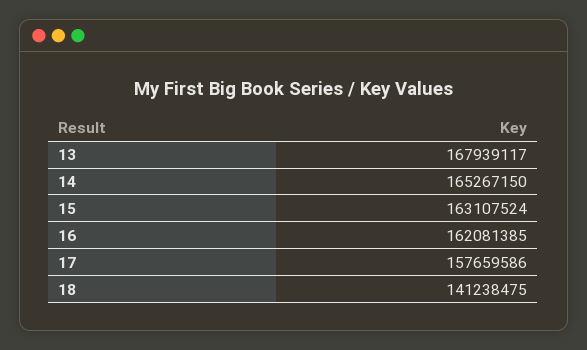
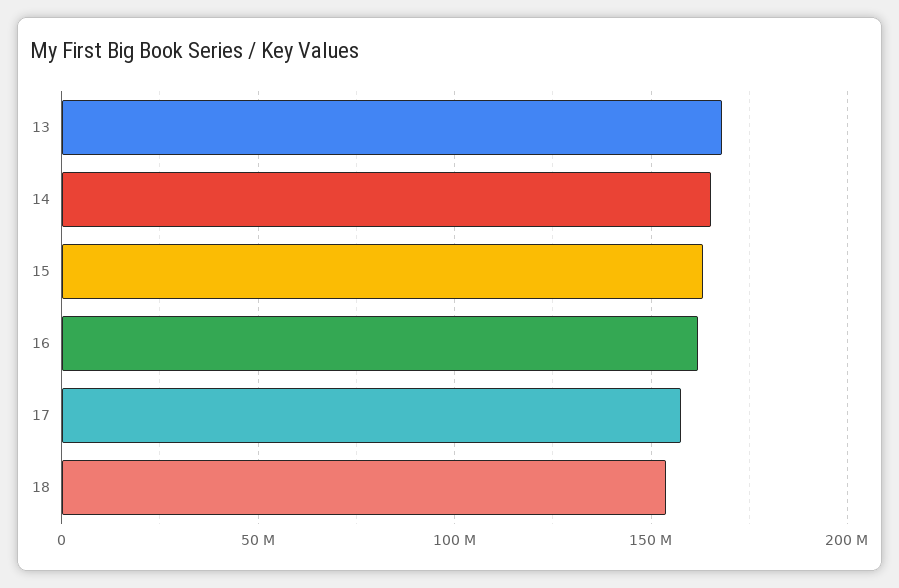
  {
    "13": 167939117,
    "14": 165267150,
    "15": 163107524,
    "16": 162081385,
    "17": 157659586,
-   "18": 141238475
+   "18": 155000000
  }

